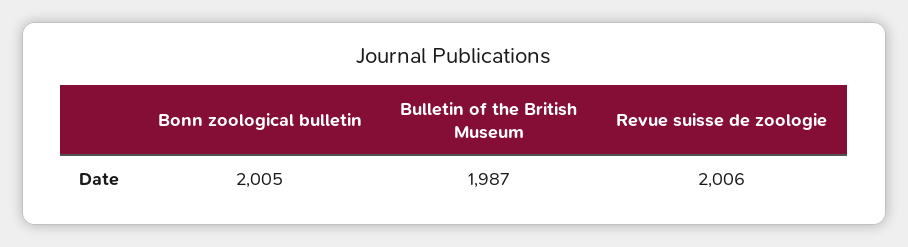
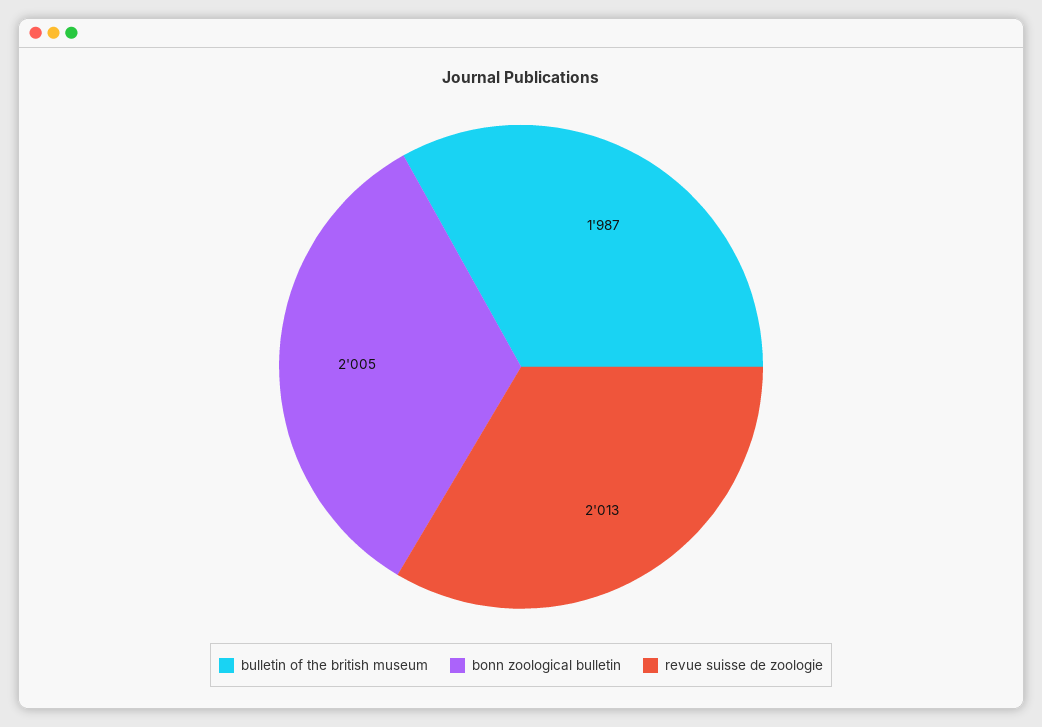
  {
    "Bonn zoological bulletin": 2005,
    "Bulletin of the British Museum": 1987,
-   "Revue suisse de zoologie": 2006
+   "Revue suisse de zoologie": 2013
  }

